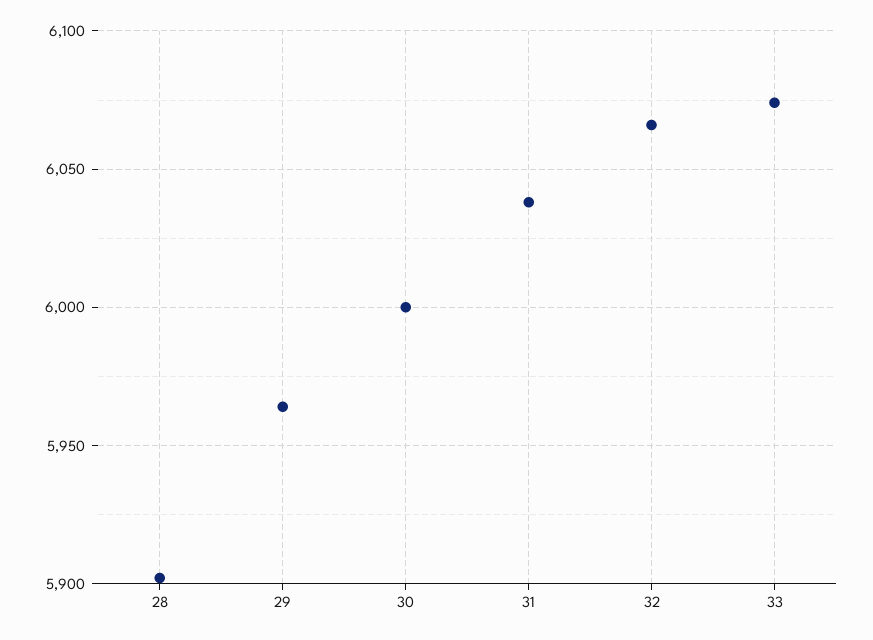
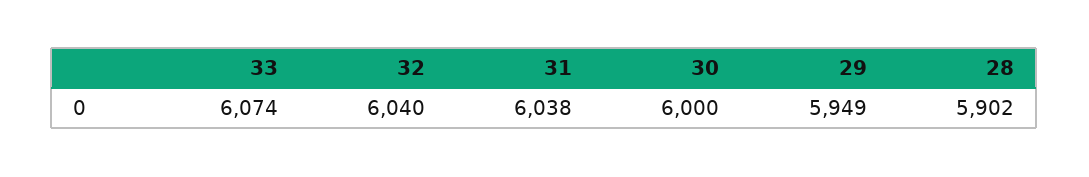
  {
    "28": 5902,
-   "29": 5965,
+   "29": 5949,
    "30": 6000,
    "31": 6038,
-   "32": 6065,
+   "32": 6040,
    "33": 6074
  }

